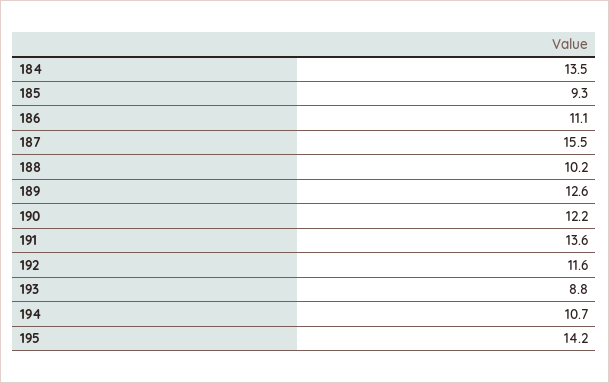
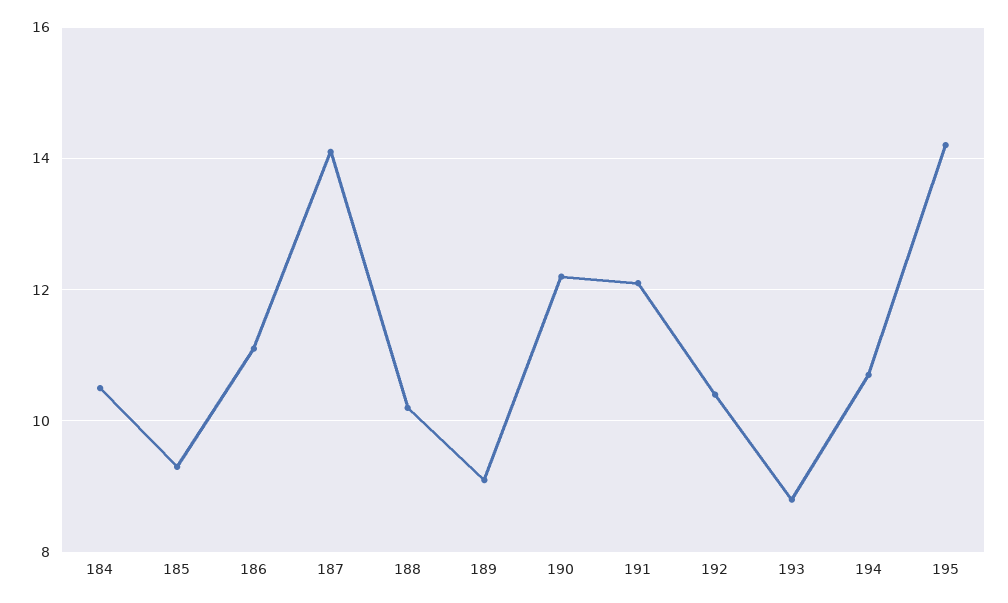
  {
-   "184": 13.5,
+   "184": 10.5,
    "185": 9.3,
    "186": 11.1,
-   "187": 15.5,
+   "187": 14,
    "188": 10.2,
-   "189": 12.6,
+   "189": 9,
    "190": 12.2,
-   "191": 13.6,
+   "191": 12,
-   "192": 11.6,
+   "192": 10.5,
    "193": 8.8,
    "194": 10.7,
    "195": 14.2
  }

